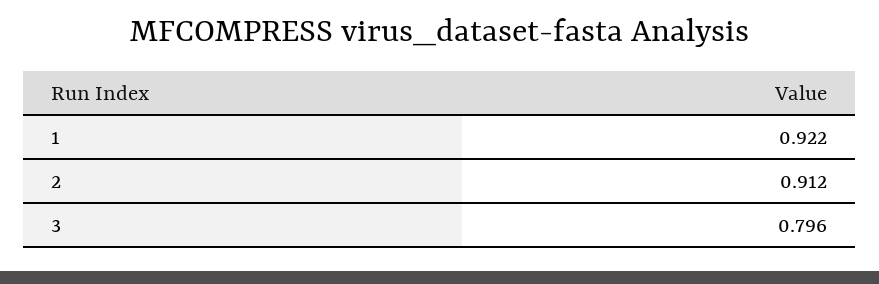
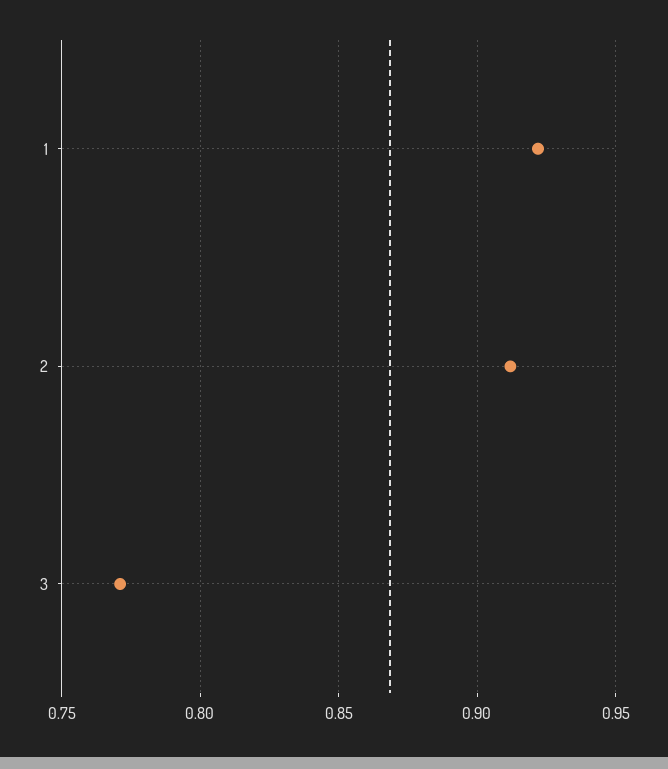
  {
    "1": 0.922,
    "2": 0.912,
-   "3": 0.796
+   "3": 0.77
  }

